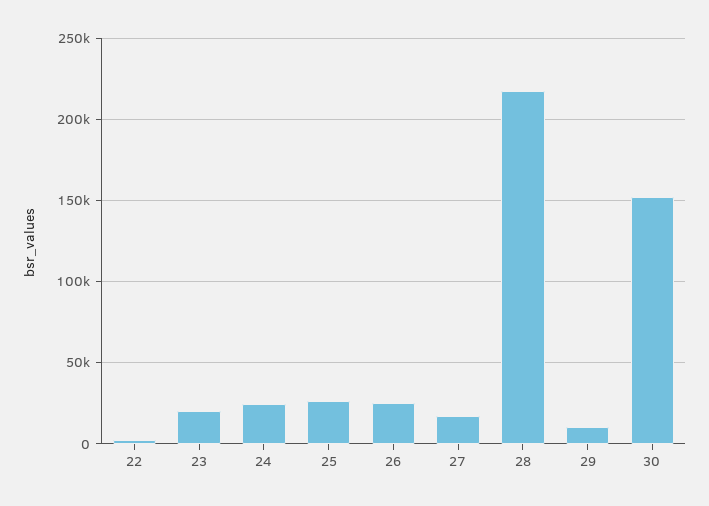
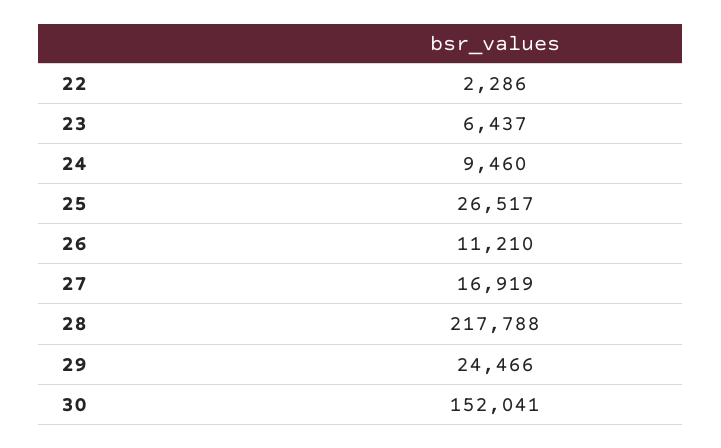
  {
    "22": 2286,
-   "23": 20000,
+   "23": 6437,
-   "24": 25000,
+   "24": 9460,
    "25": 26517,
-   "26": 25000,
+   "26": 11210,
    "27": 16919,
    "28": 217788,
-   "29": 10000,
+   "29": 24466,
    "30": 152041
  }

